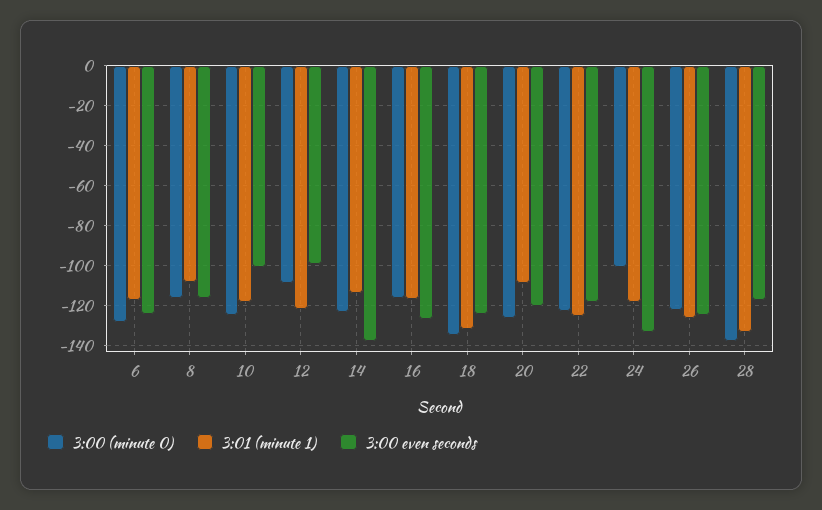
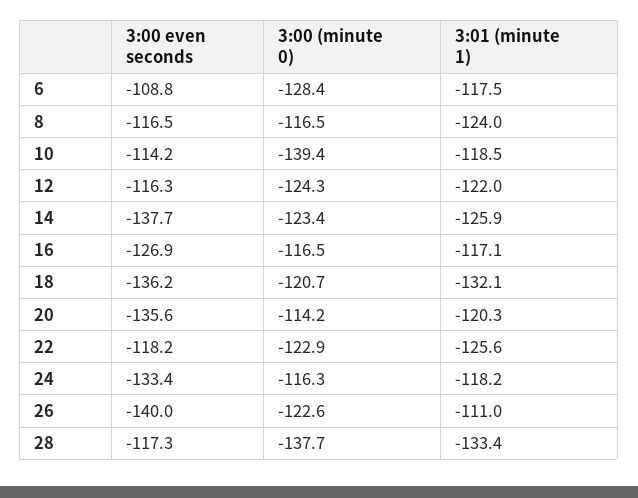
  {
    "3:00 (minute 0)": {
      "6": -128.4,
      "8": -116.5,
-     "10": -125,
+     "10": -139.4,
-     "12": -110,
+     "12": -124.3,
      "14": -123.4,
      "16": -116.5,
-     "18": -135,
+     "18": -120.7,
-     "20": -125,
+     "20": -114.2,
      "22": -122.9,
-     "24": -100,
+     "24": -116.3,
      "26": -122.6,
      "28": -137.7
    },
    "3:01 (minute 1)": {
      "6": -117.5,
-     "8": -110,
+     "8": -124,
      "10": -118.5,
      "12": -122,
-     "14": -115,
+     "14": -125.9,
      "16": -117.1,
      "18": -132.1,
-     "20": -110,
+     "20": -120.3,
      "22": -125.6,
      "24": -118.2,
-     "26": -125,
+     "26": -111,
      "28": -133.4
    },
    "3:00 even seconds": {
-     "6": -125,
+     "6": -108.8,
      "8": -116.5,
-     "10": -100,
+     "10": -114.2,
-     "12": -100,
+     "12": -116.3,
      "14": -137.7,
      "16": -126.9,
-     "18": -125,
+     "18": -136.2,
-     "20": -120,
+     "20": -135.6,
      "22": -118.2,
      "24": -133.4,
-     "26": -125,
+     "26": -140,
      "28": -117.3
    }
  }

